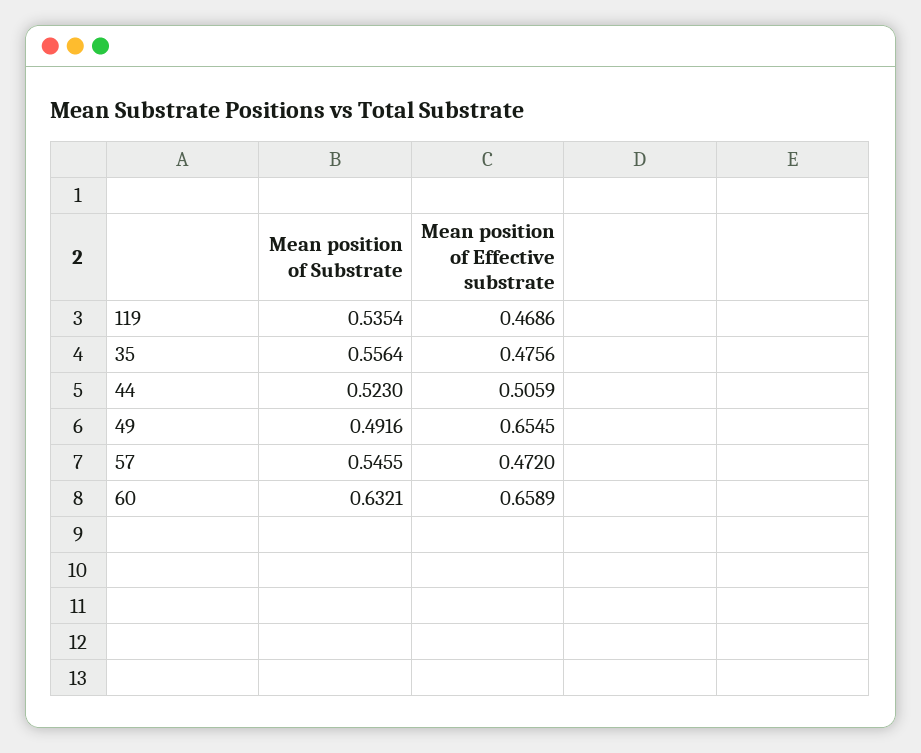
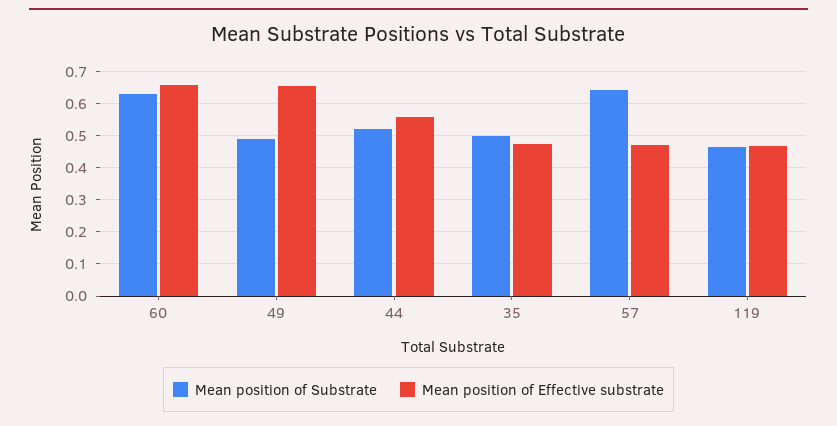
  {
    "Mean position of Substrate": {
-     "119": 0.5354,
+     "119": 0.46,
-     "35": 0.5564,
+     "35": 0.5,
      "44": 0.523,
      "49": 0.4916,
-     "57": 0.5455,
+     "57": 0.64,
      "60": 0.6321
    },
    "Mean position of Effective substrate": {
      "119": 0.4686,
      "35": 0.4756,
-     "44": 0.5059,
+     "44": 0.56,
      "49": 0.6545,
      "57": 0.472,
      "60": 0.6589
    }
  }

